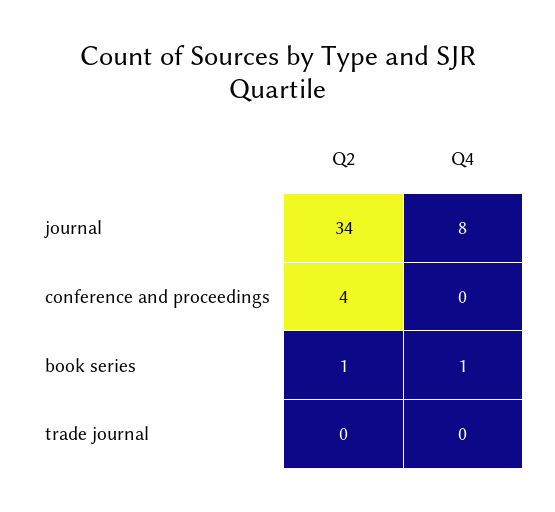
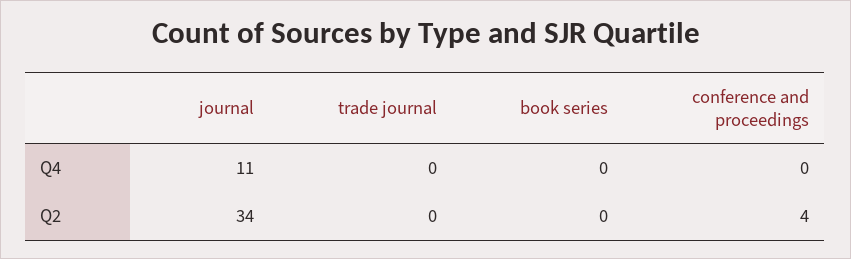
  {
    "Q2": {
      "journal": 34,
      "conference and proceedings": 4,
-     "book series": 1,
+     "book series": 0,
      "trade journal": 0
    },
    "Q4": {
-     "journal": 8,
+     "journal": 11,
      "conference and proceedings": 0,
-     "book series": 1,
+     "book series": 0,
      "trade journal": 0
    }
  }

